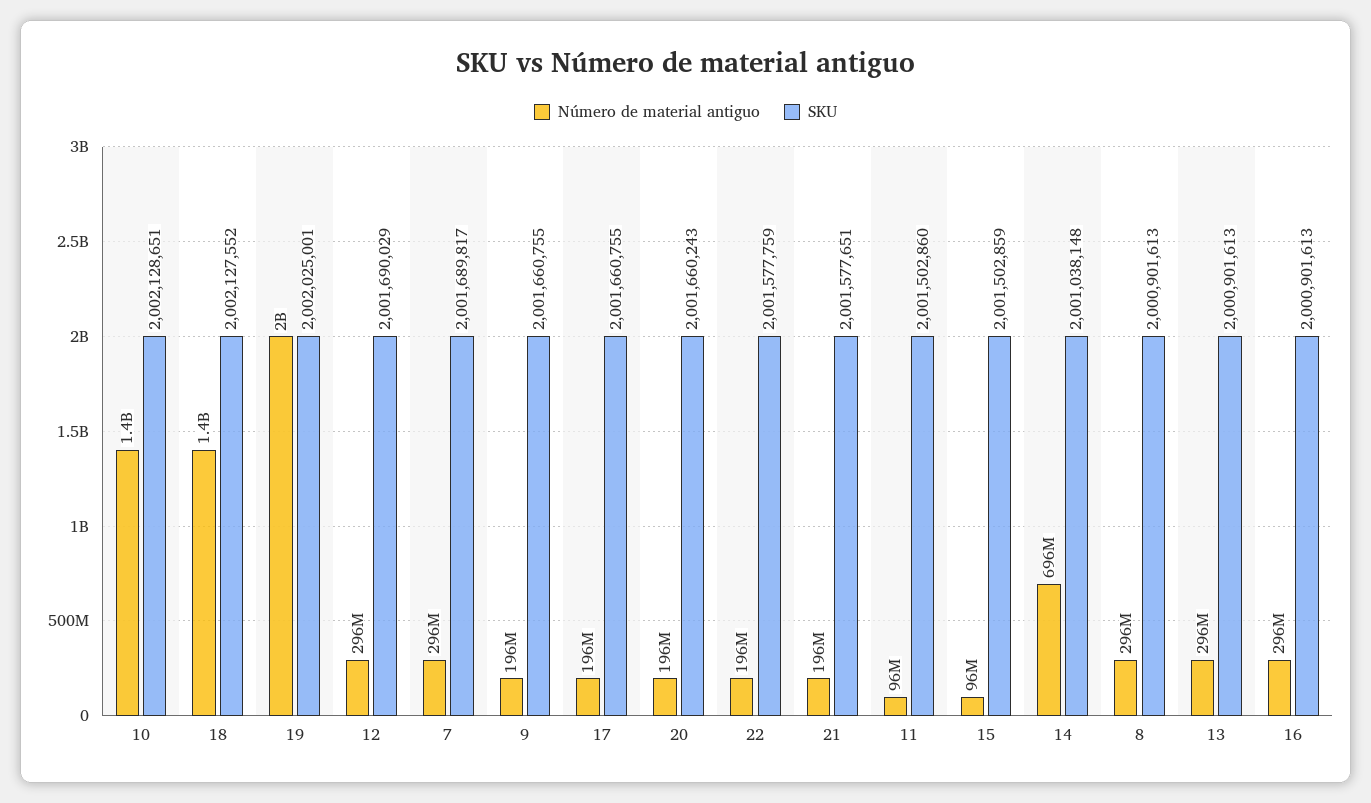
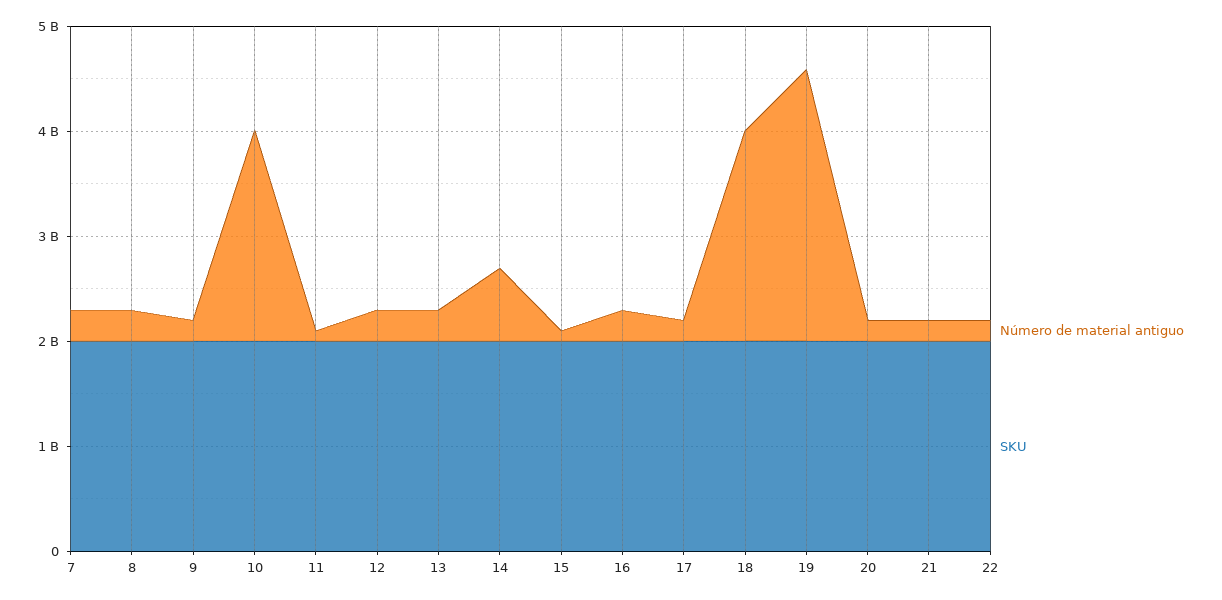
  {
    "Número de material antiguo": {
-     "10": 1400000000,
+     "10": 2000000000,
-     "18": 1400000000,
+     "18": 2000000000,
-     "19": 2000000000,
+     "19": 2600000000,
      "12": 296000000,
      "7": 296000000,
      "9": 196000000,
      "17": 196000000,
      "20": 196000000,
      "22": 196000000,
      "21": 196000000,
      "11": 96000000,
      "15": 96000000,
      "14": 696000000,
      "8": 296000000,
      "13": 296000000,
      "16": 296000000
    },
    "SKU": {
      "10": 2002128651,
      "18": 2002127552,
      "19": 2002025001,
      "12": 2001690029,
      "7": 2001689817,
      "9": 2001660755,
      "17": 2001660755,
      "20": 2001660243,
      "22": 2001577759,
      "21": 2001577651,
      "11": 2001502860,
      "15": 2001502859,
      "14": 2001038148,
      "8": 2000901613,
      "13": 2000901613,
      "16": 2000901613
    }
  }

